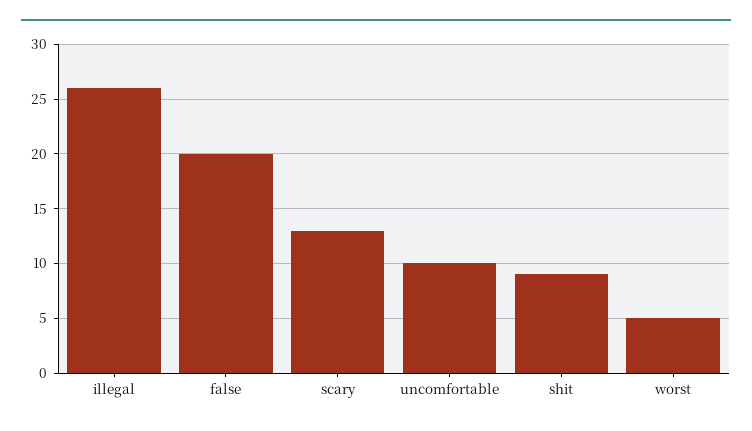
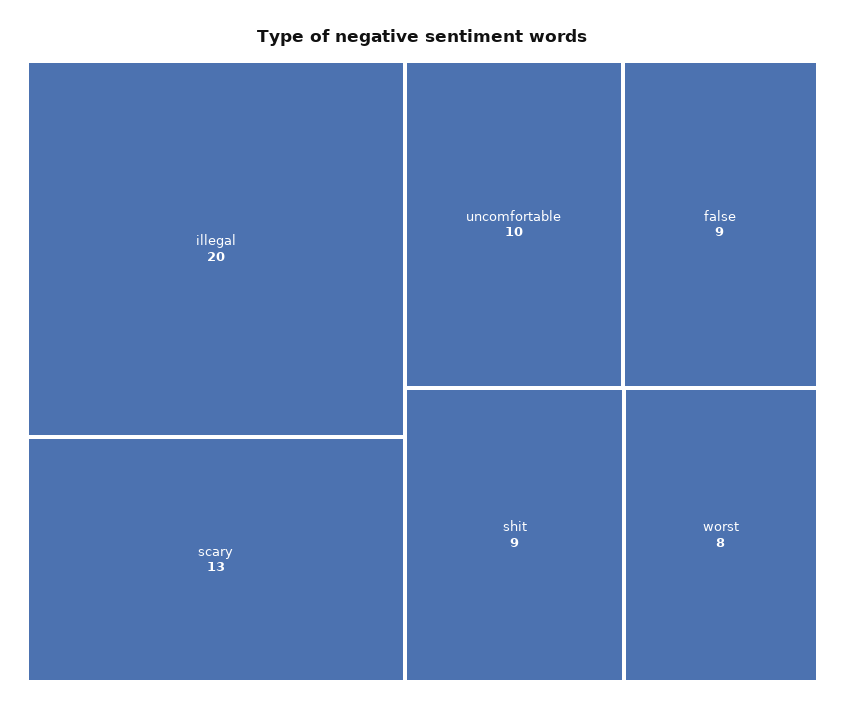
  {
-   "illegal": 26,
+   "illegal": 20,
-   "false": 20,
+   "false": 9,
    "scary": 13,
    "uncomfortable": 10,
    "shit": 9,
-   "worst": 5
+   "worst": 8
  }

